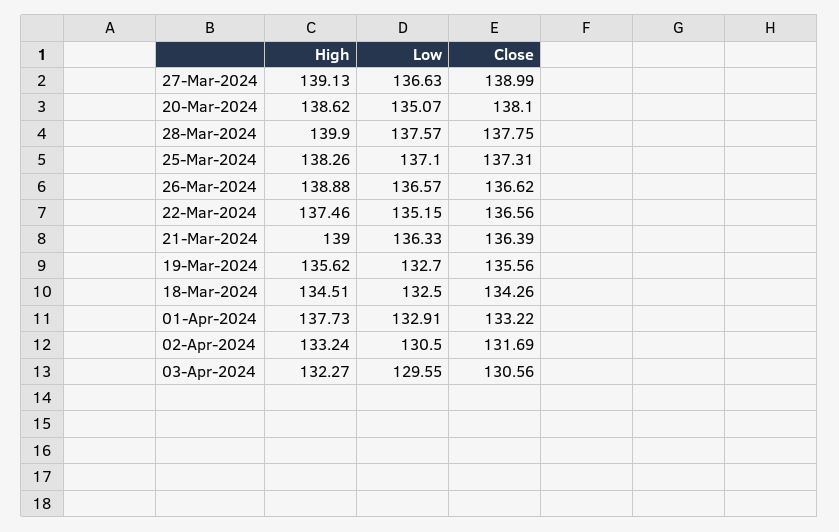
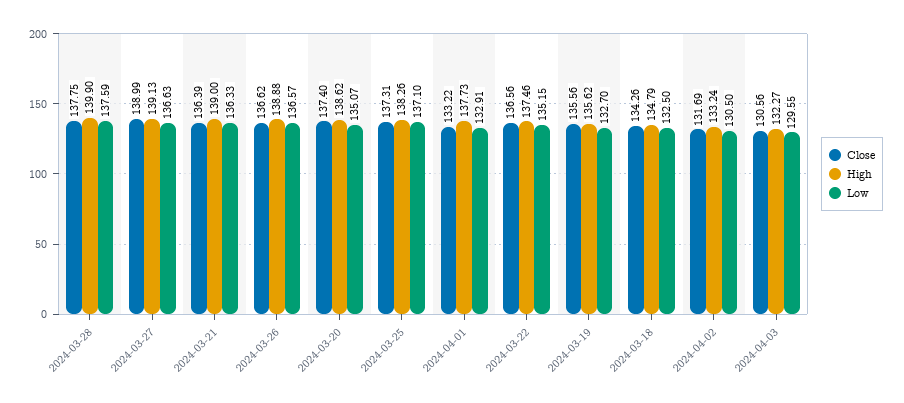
  {
    "High": {
      "27-Mar-2024": 139.13,
      "20-Mar-2024": 138.62,
      "28-Mar-2024": 139.9,
      "25-Mar-2024": 138.26,
      "26-Mar-2024": 138.88,
      "22-Mar-2024": 137.46,
      "21-Mar-2024": 139,
      "19-Mar-2024": 135.62,
-     "18-Mar-2024": 134.51,
+     "18-Mar-2024": 134.79,
      "01-Apr-2024": 137.73,
      "02-Apr-2024": 133.24,
      "03-Apr-2024": 132.27
    },
    "Low": {
      "27-Mar-2024": 136.63,
      "20-Mar-2024": 135.07,
-     "28-Mar-2024": 137.57,
+     "28-Mar-2024": 137.59,
      "25-Mar-2024": 137.1,
      "26-Mar-2024": 136.57,
      "22-Mar-2024": 135.15,
      "21-Mar-2024": 136.33,
      "19-Mar-2024": 132.7,
      "18-Mar-2024": 132.5,
      "01-Apr-2024": 132.91,
      "02-Apr-2024": 130.5,
      "03-Apr-2024": 129.55
    },
    "Close": {
      "27-Mar-2024": 138.99,
-     "20-Mar-2024": 138.1,
+     "20-Mar-2024": 137.4,
      "28-Mar-2024": 137.75,
      "25-Mar-2024": 137.31,
      "26-Mar-2024": 136.62,
      "22-Mar-2024": 136.56,
      "21-Mar-2024": 136.39,
      "19-Mar-2024": 135.56,
      "18-Mar-2024": 134.26,
      "01-Apr-2024": 133.22,
      "02-Apr-2024": 131.69,
      "03-Apr-2024": 130.56
    }
  }

